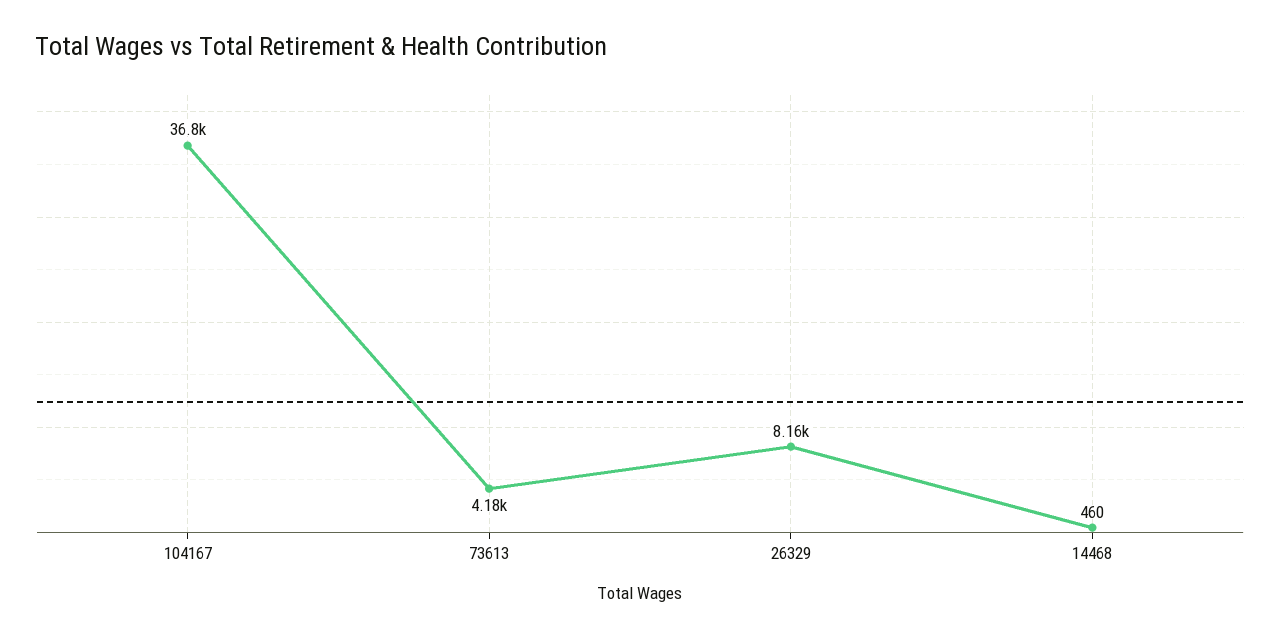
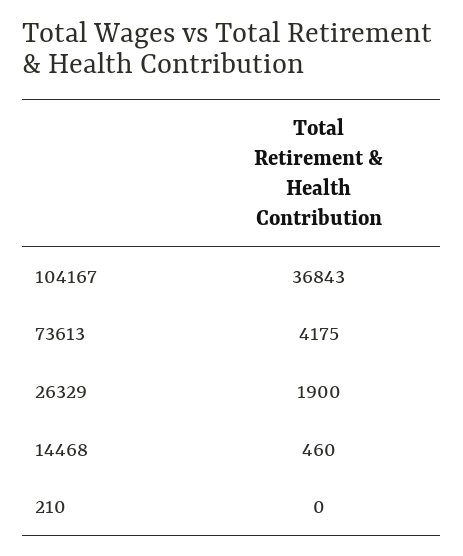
  {
    "104167": 36843,
    "73613": 4175,
-   "26329": 8160,
+   "26329": 1900,
-   "14468": 460
+   "14468": 460,
+   "210": 0
  }

